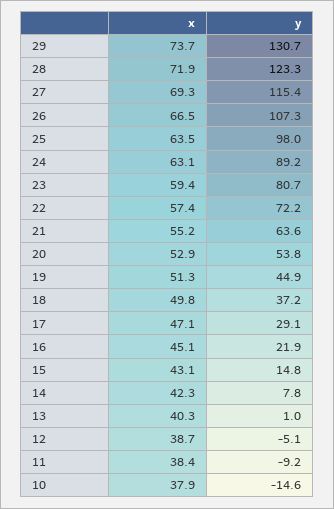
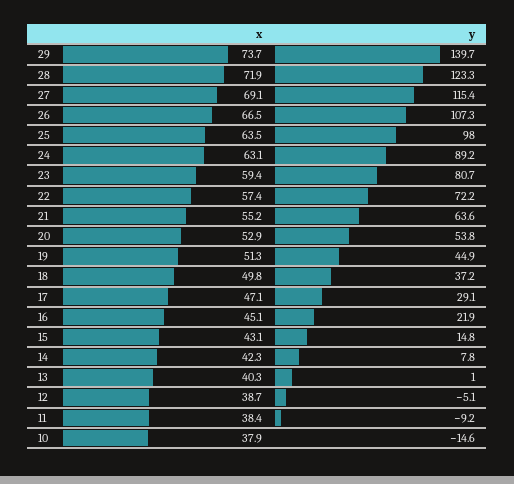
  {
    "x": {
      "29": 73.7,
      "28": 71.9,
-     "27": 69.3,
+     "27": 69.1,
      "26": 66.5,
      "25": 63.5,
      "24": 63.1,
      "23": 59.4,
      "22": 57.4,
      "21": 55.2,
      "20": 52.9,
      "19": 51.3,
      "18": 49.8,
      "17": 47.1,
      "16": 45.1,
      "15": 43.1,
      "14": 42.3,
      "13": 40.3,
      "12": 38.7,
      "11": 38.4,
      "10": 37.9
    },
    "y": {
-     "29": 130.7,
+     "29": 139.7,
      "28": 123.3,
      "27": 115.4,
      "26": 107.3,
      "25": 98,
      "24": 89.2,
      "23": 80.7,
      "22": 72.2,
      "21": 63.6,
      "20": 53.8,
      "19": 44.9,
      "18": 37.2,
      "17": 29.1,
      "16": 21.9,
      "15": 14.8,
      "14": 7.8,
      "13": 1,
      "12": -5.1,
      "11": -9.2,
      "10": -14.6
    }
  }

